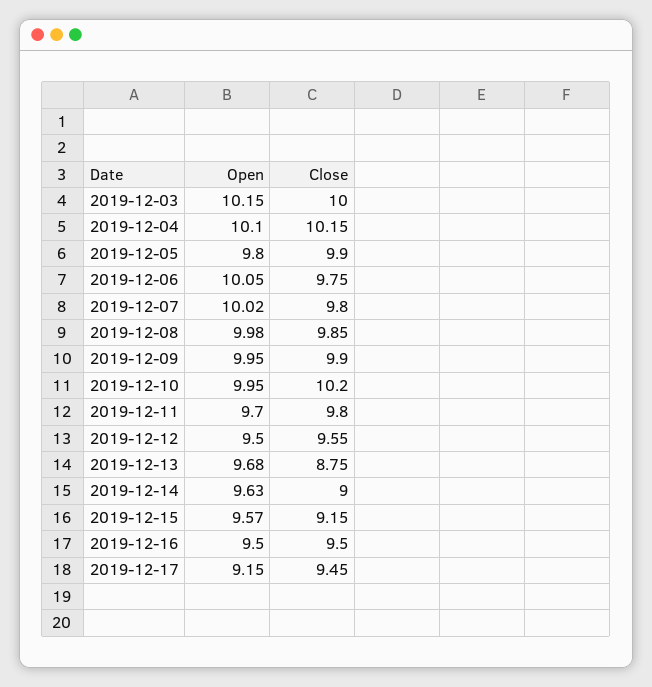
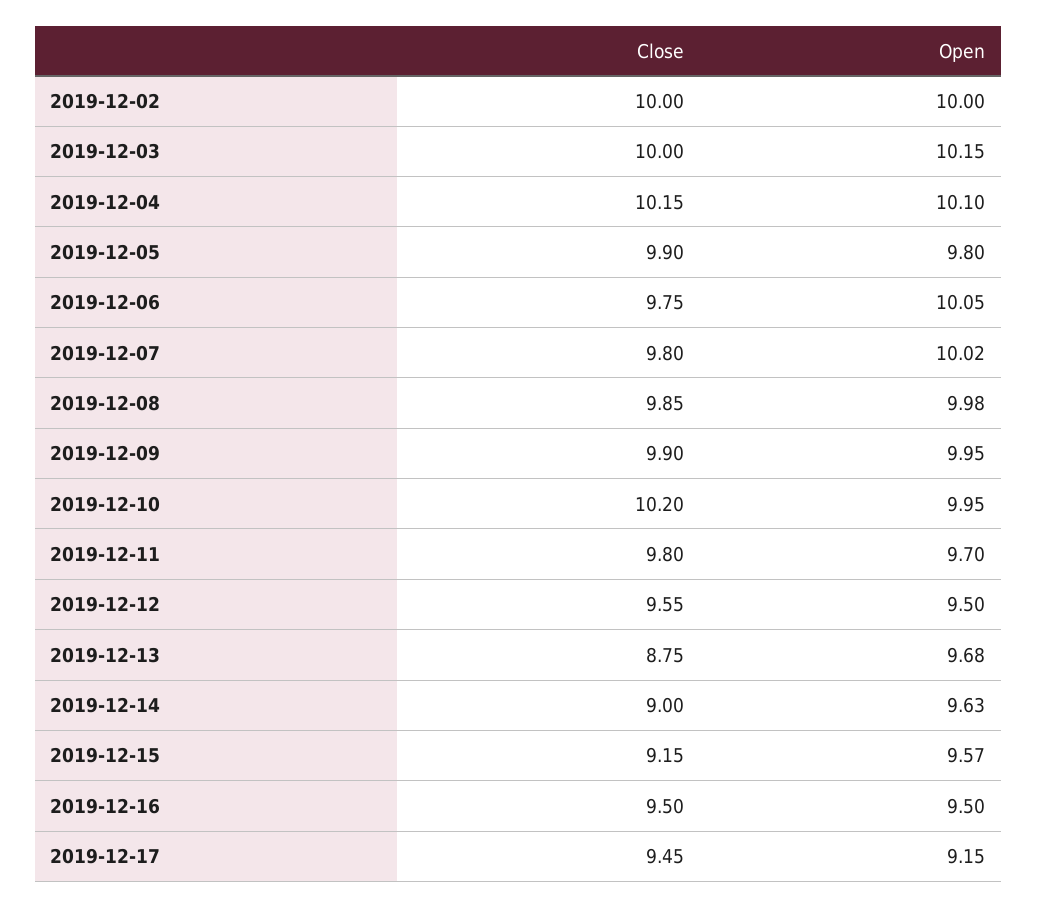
  {
    "Open": {
      "2019-12-03": 10.15,
      "2019-12-04": 10.1,
      "2019-12-05": 9.8,
      "2019-12-06": 10.05,
      "2019-12-07": 10.02,
      "2019-12-08": 9.98,
      "2019-12-09": 9.95,
      "2019-12-10": 9.95,
      "2019-12-11": 9.7,
      "2019-12-12": 9.5,
      "2019-12-13": 9.68,
      "2019-12-14": 9.63,
      "2019-12-15": 9.57,
      "2019-12-16": 9.5,
-     "2019-12-17": 9.15
+     "2019-12-17": 9.15,
+     "2019-12-02": 10
    },
    "Close": {
      "2019-12-03": 10,
      "2019-12-04": 10.15,
      "2019-12-05": 9.9,
      "2019-12-06": 9.75,
      "2019-12-07": 9.8,
      "2019-12-08": 9.85,
      "2019-12-09": 9.9,
      "2019-12-10": 10.2,
      "2019-12-11": 9.8,
      "2019-12-12": 9.55,
      "2019-12-13": 8.75,
      "2019-12-14": 9,
      "2019-12-15": 9.15,
      "2019-12-16": 9.5,
-     "2019-12-17": 9.45
+     "2019-12-17": 9.45,
+     "2019-12-02": 10
    }
  }

